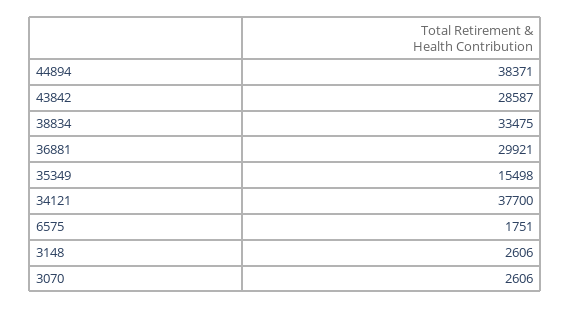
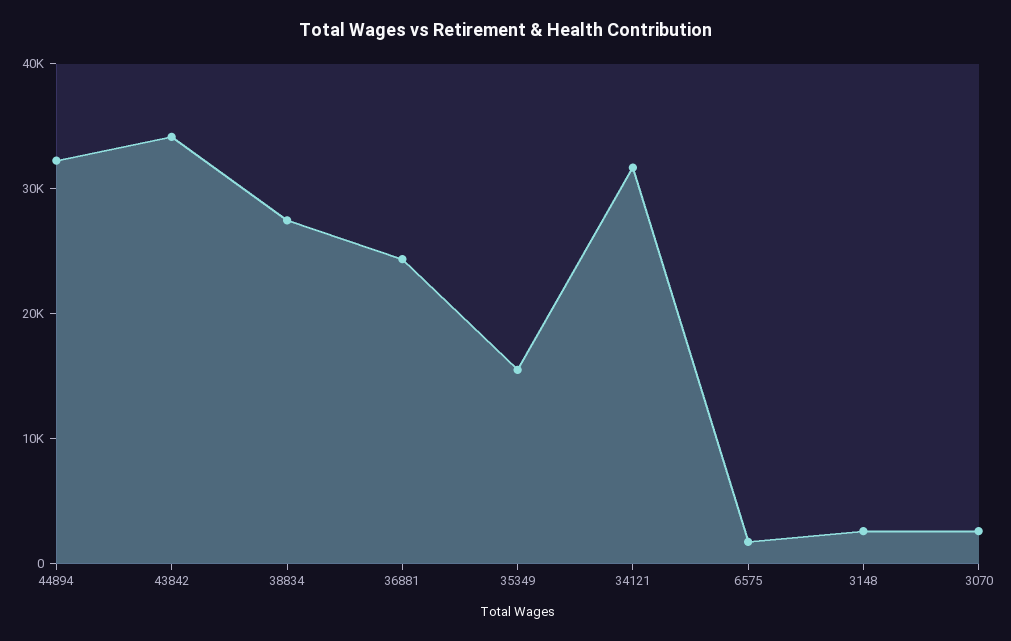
  {
-   "44894": 38371,
+   "44894": 32000,
-   "43842": 28587,
+   "43842": 34000,
-   "38834": 33475,
+   "38834": 28000,
-   "36881": 29921,
+   "36881": 24000,
    "35349": 15498,
-   "34121": 37700,
+   "34121": 32000,
    "6575": 1751,
    "3148": 2606,
    "3070": 2606
  }

